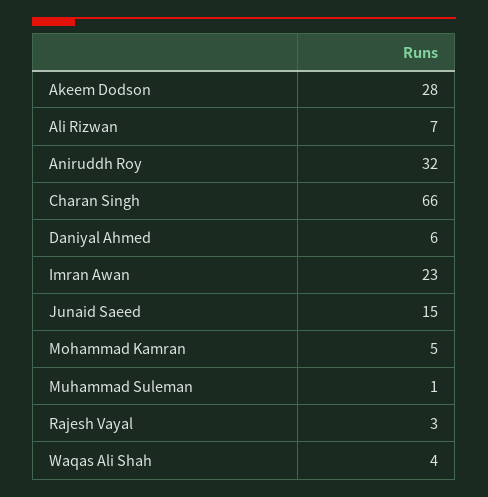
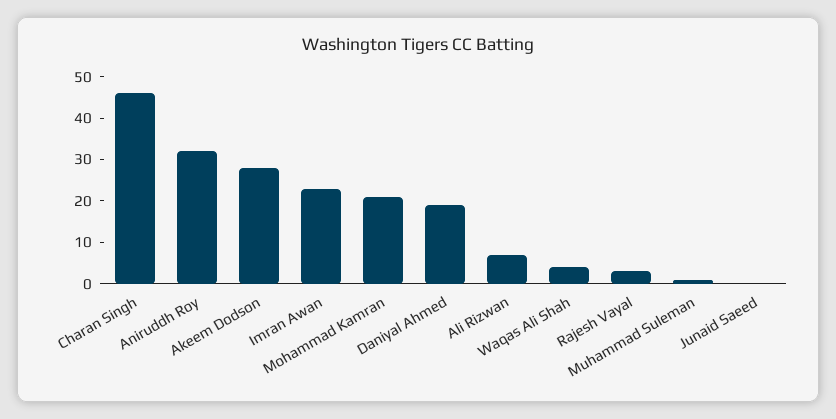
  {
    "Akeem Dodson": 28,
    "Ali Rizwan": 7,
    "Aniruddh Roy": 32,
-   "Charan Singh": 66,
+   "Charan Singh": 45,
-   "Daniyal Ahmed": 6,
+   "Daniyal Ahmed": 20,
    "Imran Awan": 23,
-   "Junaid Saeed": 15,
+   "Junaid Saeed": 0,
-   "Mohammad Kamran": 5,
+   "Mohammad Kamran": 20,
    "Muhammad Suleman": 1,
    "Rajesh Vayal": 3,
    "Waqas Ali Shah": 4
  }

